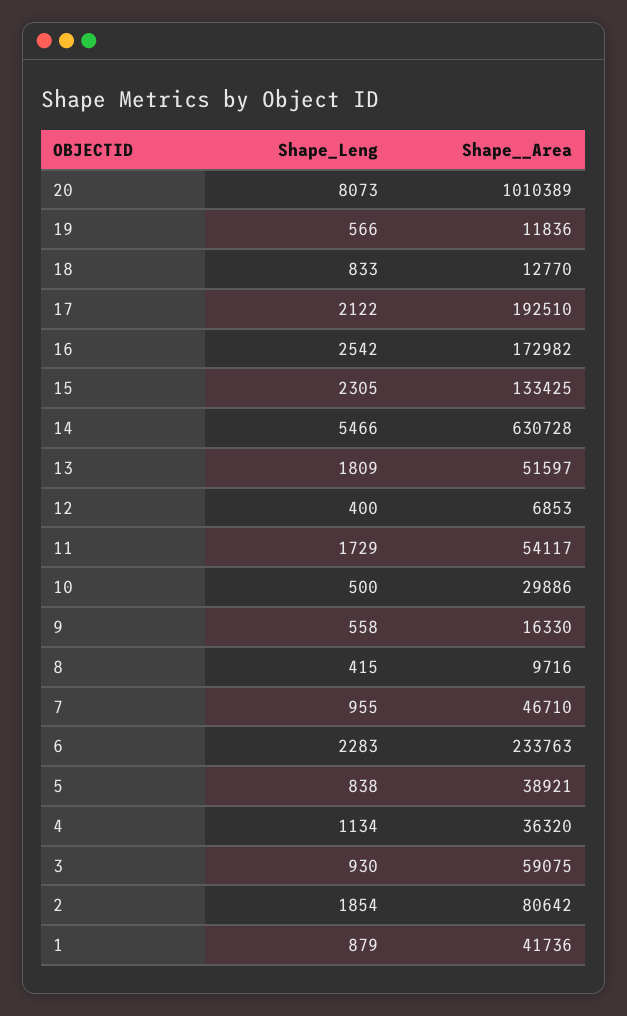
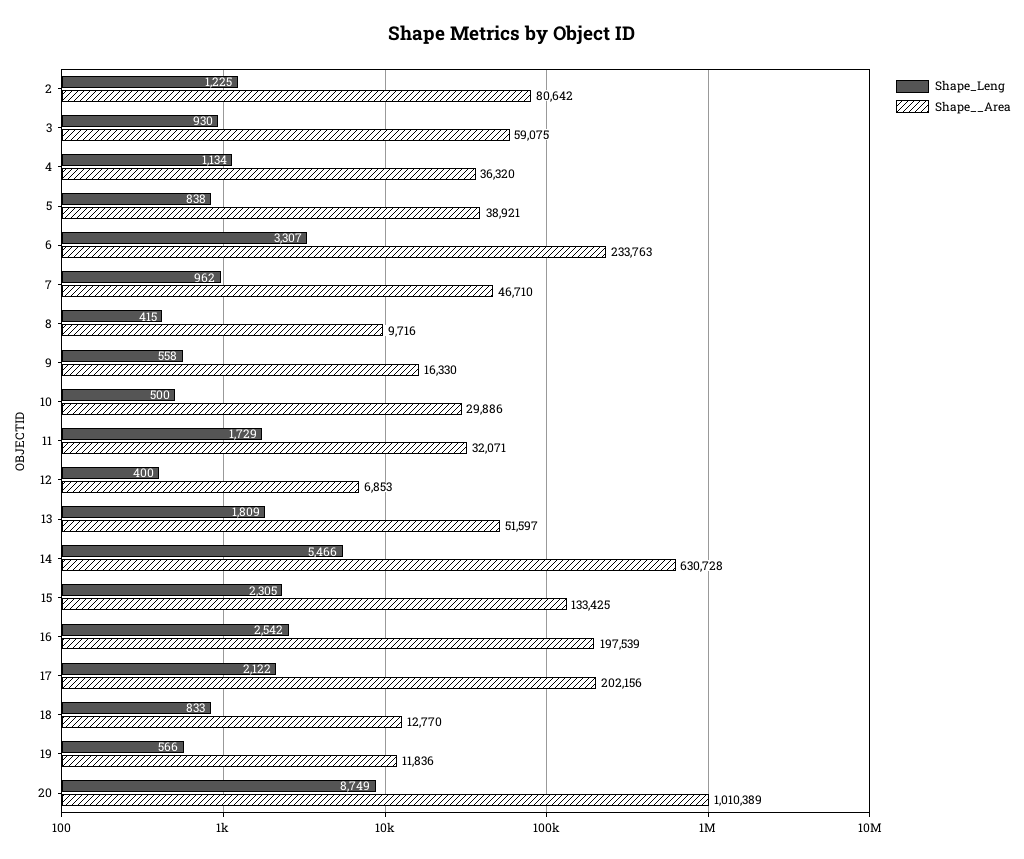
  {
    "Shape_Leng": {
-     "20": 8073,
+     "20": 8749,
      "19": 566,
      "18": 833,
      "17": 2122,
      "16": 2542,
      "15": 2305,
      "14": 5466,
      "13": 1809,
      "12": 400,
      "11": 1729,
      "10": 500,
      "9": 558,
      "8": 415,
-     "7": 955,
+     "7": 962,
-     "6": 2283,
+     "6": 3307,
      "5": 838,
      "4": 1134,
      "3": 930,
-     "2": 1854,
+     "2": 1225
-     "1": 879
    },
    "Shape__Area": {
      "20": 1010389,
      "19": 11836,
      "18": 12770,
-     "17": 192510,
+     "17": 202156,
-     "16": 172982,
+     "16": 197539,
      "15": 133425,
      "14": 630728,
      "13": 51597,
      "12": 6853,
-     "11": 54117,
+     "11": 32071,
      "10": 29886,
      "9": 16330,
      "8": 9716,
      "7": 46710,
      "6": 233763,
      "5": 38921,
      "4": 36320,
      "3": 59075,
-     "2": 80642,
+     "2": 80642
-     "1": 41736
    }
  }

